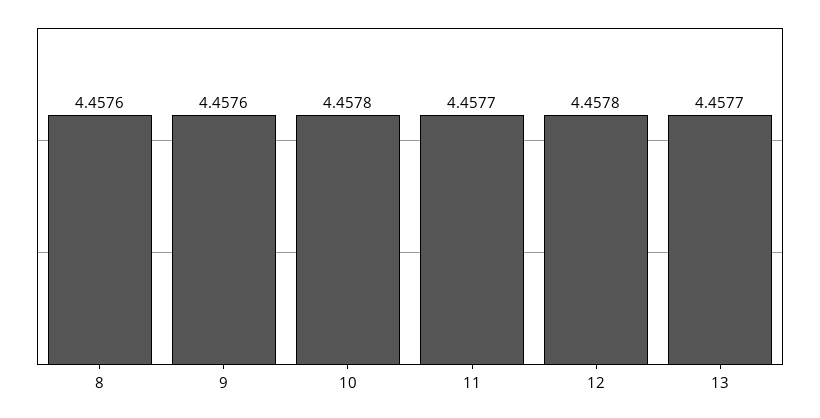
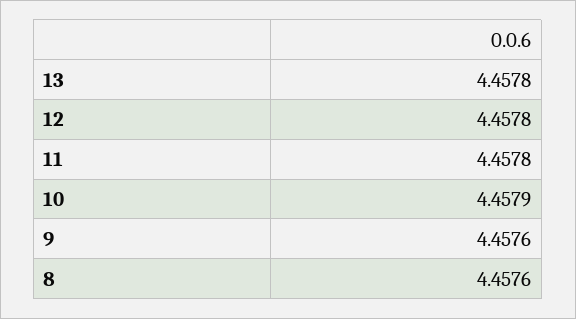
  {
    "8": 4.4576,
    "9": 4.4576,
-   "10": 4.4578,
+   "10": 4.4579,
-   "11": 4.4577,
+   "11": 4.4578,
    "12": 4.4578,
-   "13": 4.4577
+   "13": 4.4578
  }

